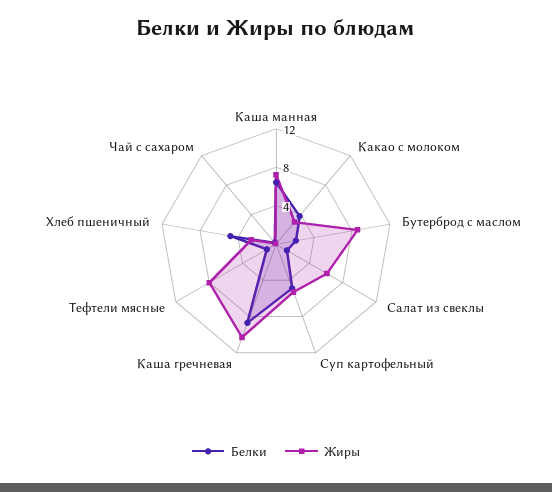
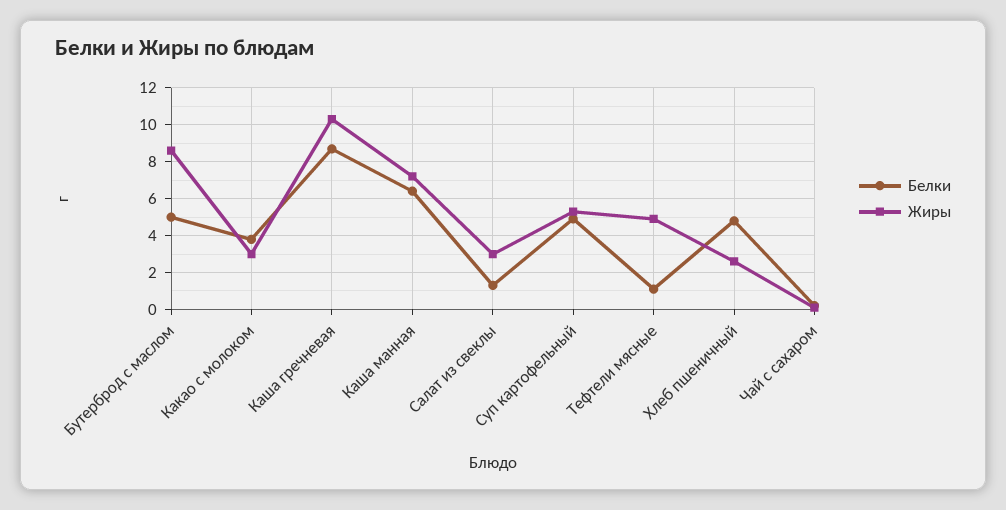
  {
    "Белки": {
      "Каша манная": 6.5,
      "Какао с молоком": 4,
-     "Бутерброд с маслом": 2,
+     "Бутерброд с маслом": 5,
      "Салат из свеклы": 1.5,
      "Суп картофельный": 5,
      "Каша гречневая": 8.5,
      "Тефтели мясные": 1,
      "Хлеб пшеничный": 5,
      "Чай с сахаром": 0
    },
    "Жиры": {
      "Каша манная": 7,
      "Какао с молоком": 3,
      "Бутерброд с маслом": 8.5,
-     "Салат из свеклы": 6,
+     "Салат из свеклы": 3,
      "Суп картофельный": 5.5,
      "Каша гречневая": 10.5,
-     "Тефтели мясные": 8,
+     "Тефтели мясные": 5,
      "Хлеб пшеничный": 2.5,
      "Чай с сахаром": 0
    }
  }

